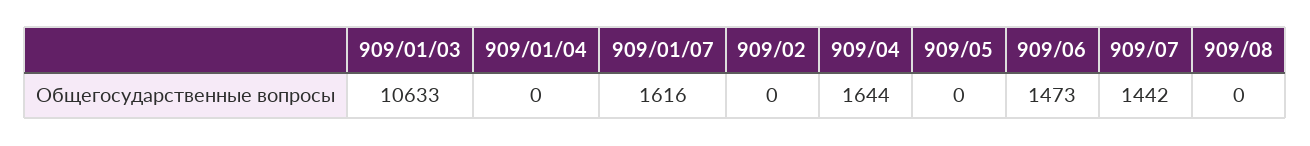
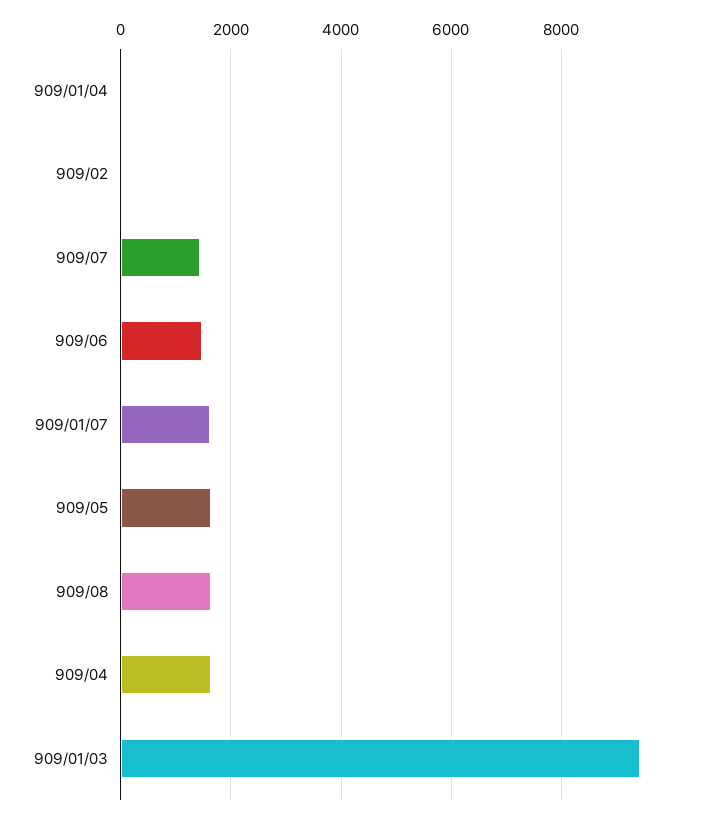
  {
-   "909/01/03": 10633,
+   "909/01/03": 9400,
    "909/01/04": 0,
    "909/01/07": 1616,
    "909/02": 0,
    "909/04": 1644,
-   "909/05": 0,
+   "909/05": 1600,
    "909/06": 1473,
    "909/07": 1442,
-   "909/08": 0
+   "909/08": 1600
  }

